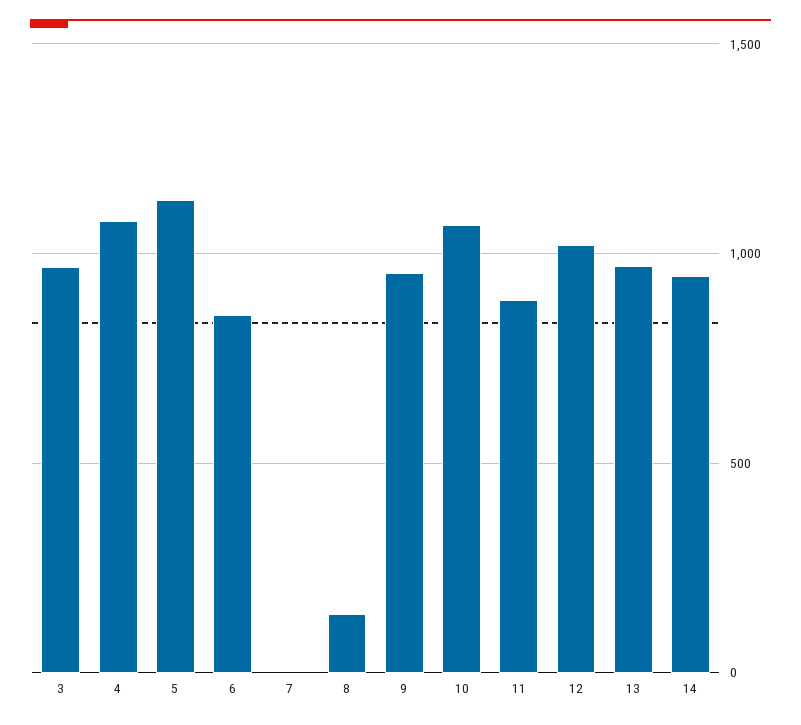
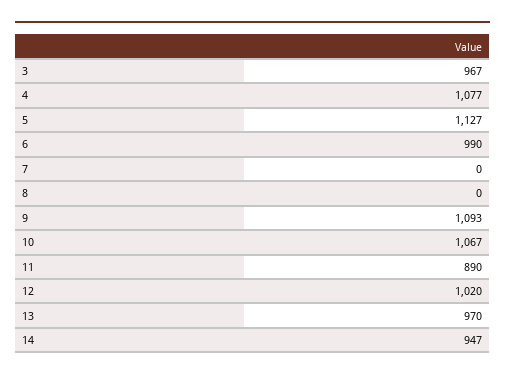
  {
    "3": 967,
    "4": 1077,
    "5": 1127,
-   "6": 850,
+   "6": 990,
    "7": 0,
-   "8": 150,
+   "8": 0,
-   "9": 950,
+   "9": 1093,
    "10": 1067,
    "11": 890,
    "12": 1020,
    "13": 970,
    "14": 947
  }

